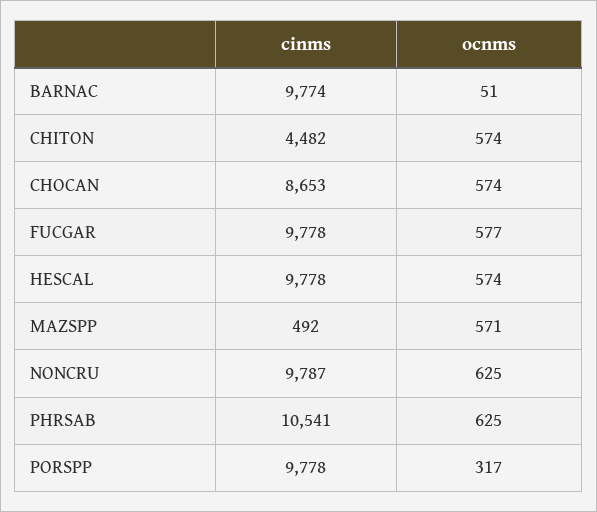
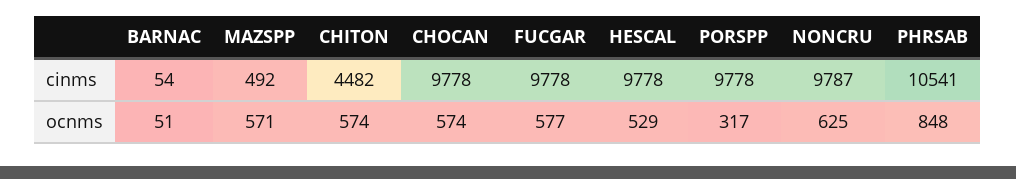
  {
    "cinms": {
-     "BARNAC": 9774,
+     "BARNAC": 54,
      "CHITON": 4482,
-     "CHOCAN": 8653,
+     "CHOCAN": 9778,
      "FUCGAR": 9778,
      "HESCAL": 9778,
      "MAZSPP": 492,
      "NONCRU": 9787,
      "PHRSAB": 10541,
      "PORSPP": 9778
    },
    "ocnms": {
      "BARNAC": 51,
      "CHITON": 574,
      "CHOCAN": 574,
      "FUCGAR": 577,
-     "HESCAL": 574,
+     "HESCAL": 529,
      "MAZSPP": 571,
      "NONCRU": 625,
-     "PHRSAB": 625,
+     "PHRSAB": 848,
      "PORSPP": 317
    }
  }

